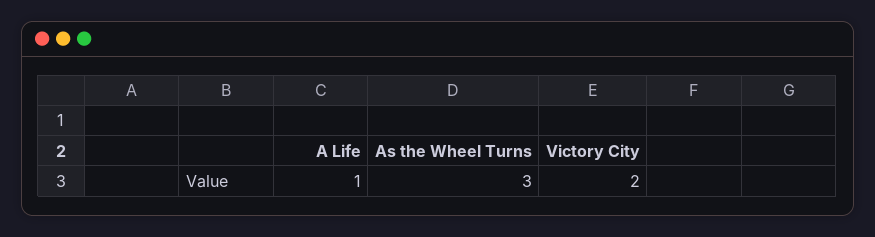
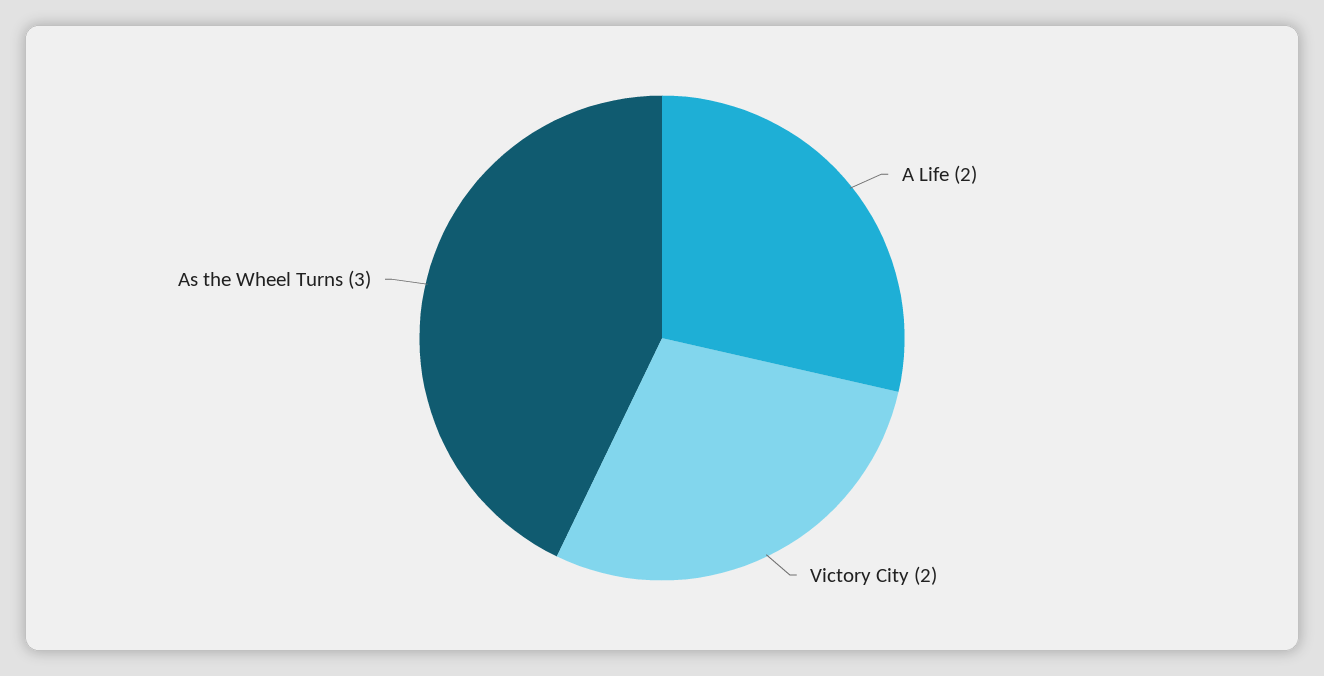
  {
-   "A Life": 1,
+   "A Life": 2,
    "As the Wheel Turns": 3,
    "Victory City": 2
  }

